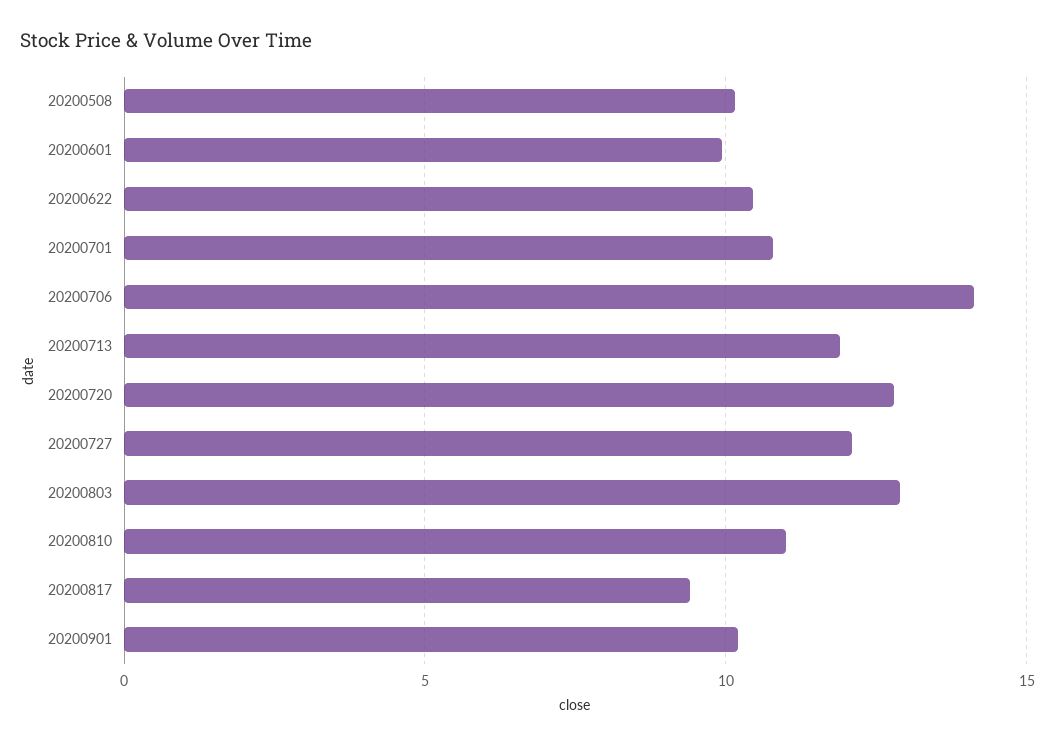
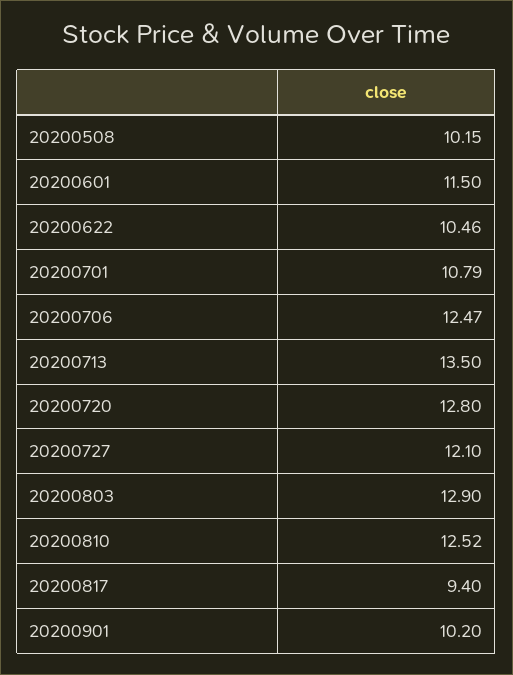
  {
    "20200508": 10.15,
-   "20200601": 10,
+   "20200601": 11.5,
    "20200622": 10.46,
    "20200701": 10.79,
-   "20200706": 14,
+   "20200706": 12.47,
-   "20200713": 12,
+   "20200713": 13.5,
    "20200720": 12.8,
    "20200727": 12.1,
    "20200803": 12.9,
-   "20200810": 11,
+   "20200810": 12.52,
    "20200817": 9.4,
    "20200901": 10.2
  }

